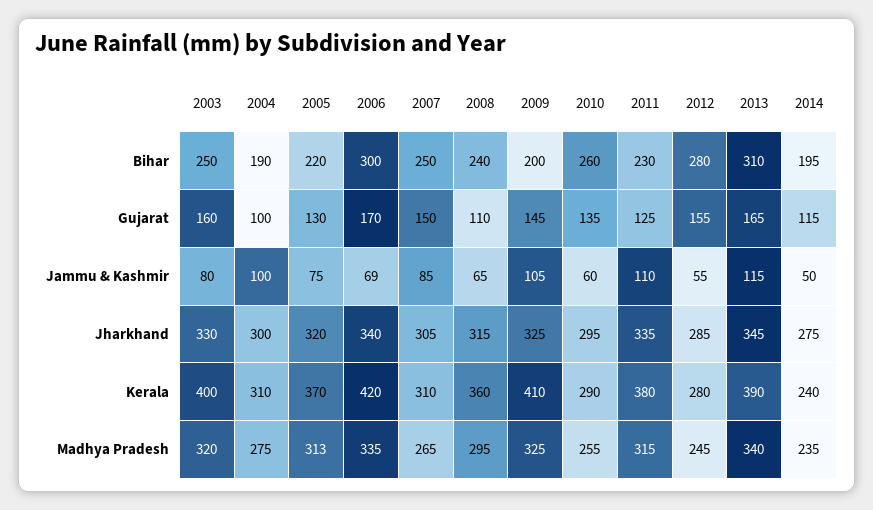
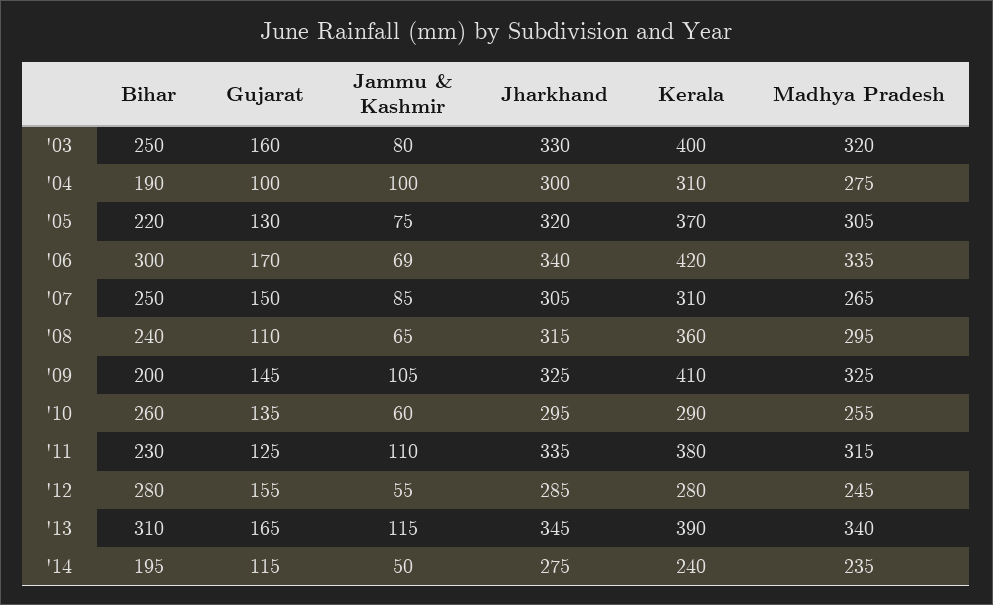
  {
    "2003": {
      "Bihar": 250,
      "Gujarat": 160,
      "Jammu & Kashmir": 80,
      "Jharkhand": 330,
      "Kerala": 400,
      "Madhya Pradesh": 320
    },
    "2004": {
      "Bihar": 190,
      "Gujarat": 100,
      "Jammu & Kashmir": 100,
      "Jharkhand": 300,
      "Kerala": 310,
      "Madhya Pradesh": 275
    },
    "2005": {
      "Bihar": 220,
      "Gujarat": 130,
      "Jammu & Kashmir": 75,
      "Jharkhand": 320,
      "Kerala": 370,
-     "Madhya Pradesh": 313
+     "Madhya Pradesh": 305
    },
    "2006": {
      "Bihar": 300,
      "Gujarat": 170,
      "Jammu & Kashmir": 69,
      "Jharkhand": 340,
      "Kerala": 420,
      "Madhya Pradesh": 335
    },
    "2007": {
      "Bihar": 250,
      "Gujarat": 150,
      "Jammu & Kashmir": 85,
      "Jharkhand": 305,
      "Kerala": 310,
      "Madhya Pradesh": 265
    },
    "2008": {
      "Bihar": 240,
      "Gujarat": 110,
      "Jammu & Kashmir": 65,
      "Jharkhand": 315,
      "Kerala": 360,
      "Madhya Pradesh": 295
    },
    "2009": {
      "Bihar": 200,
      "Gujarat": 145,
      "Jammu & Kashmir": 105,
      "Jharkhand": 325,
      "Kerala": 410,
      "Madhya Pradesh": 325
    },
    "2010": {
      "Bihar": 260,
      "Gujarat": 135,
      "Jammu & Kashmir": 60,
      "Jharkhand": 295,
      "Kerala": 290,
      "Madhya Pradesh": 255
    },
    "2011": {
      "Bihar": 230,
      "Gujarat": 125,
      "Jammu & Kashmir": 110,
      "Jharkhand": 335,
      "Kerala": 380,
      "Madhya Pradesh": 315
    },
    "2012": {
      "Bihar": 280,
      "Gujarat": 155,
      "Jammu & Kashmir": 55,
      "Jharkhand": 285,
      "Kerala": 280,
      "Madhya Pradesh": 245
    },
    "2013": {
      "Bihar": 310,
      "Gujarat": 165,
      "Jammu & Kashmir": 115,
      "Jharkhand": 345,
      "Kerala": 390,
      "Madhya Pradesh": 340
    },
    "2014": {
      "Bihar": 195,
      "Gujarat": 115,
      "Jammu & Kashmir": 50,
      "Jharkhand": 275,
      "Kerala": 240,
      "Madhya Pradesh": 235
    }
  }

